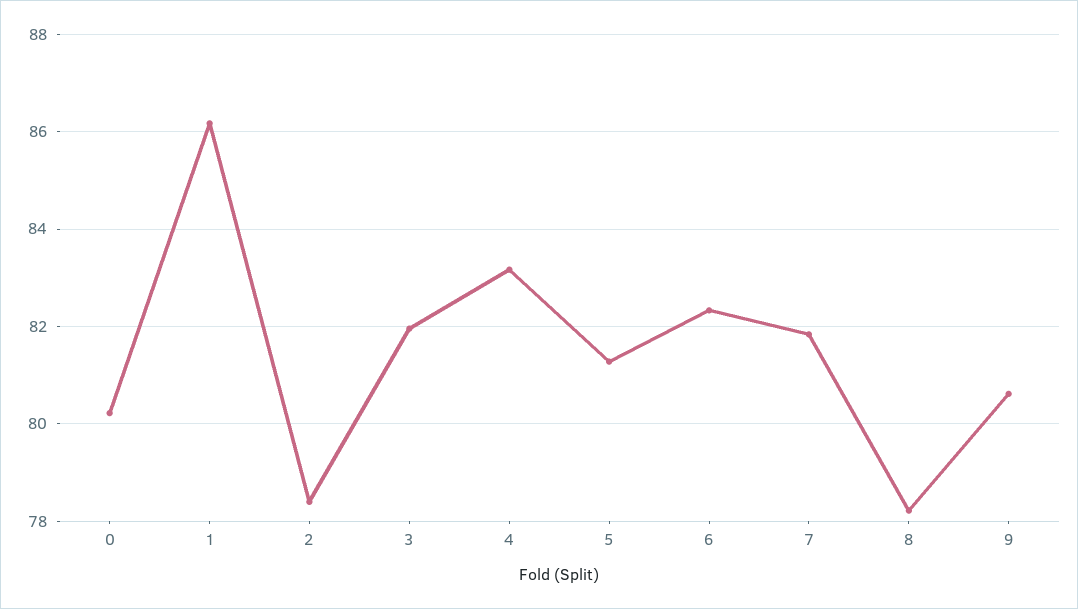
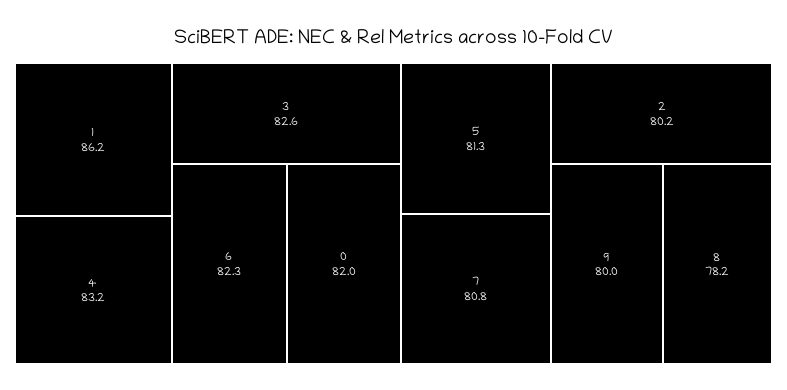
  {
-   "0": 80.2,
+   "0": 82,
    "1": 86.2,
-   "2": 78.4,
+   "2": 80.2,
-   "3": 82,
+   "3": 82.6,
    "4": 83.2,
    "5": 81.3,
    "6": 82.3,
-   "7": 81.8,
+   "7": 80.8,
    "8": 78.2,
-   "9": 80.6
+   "9": 80
  }

